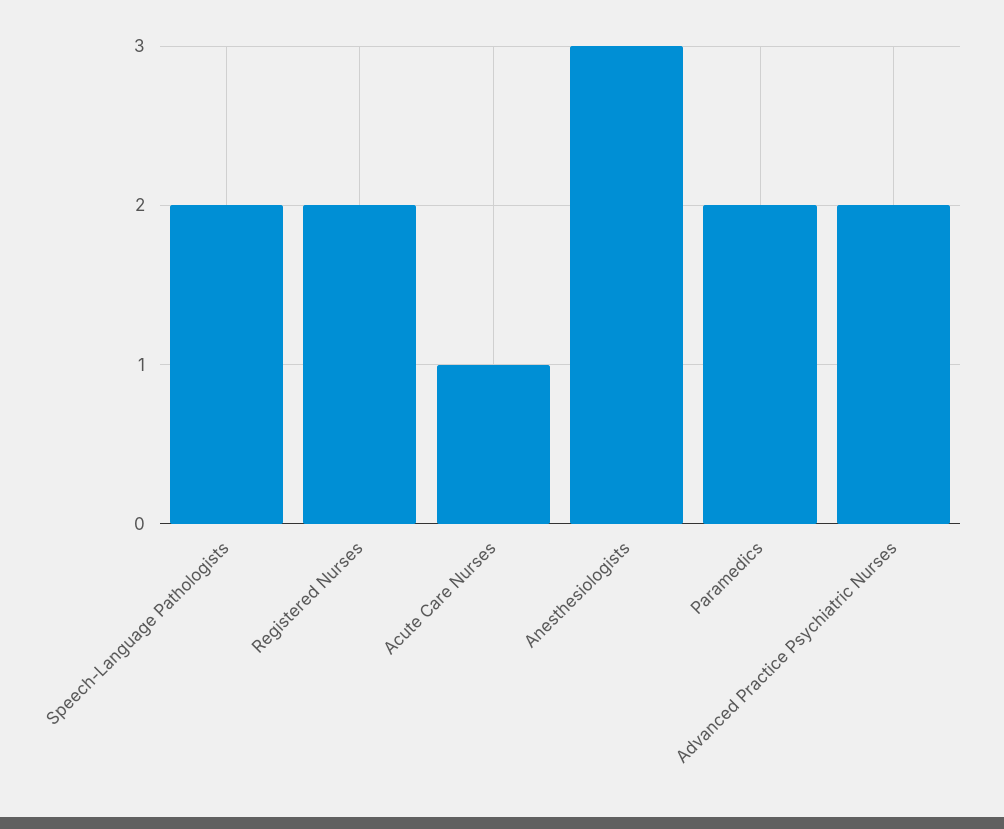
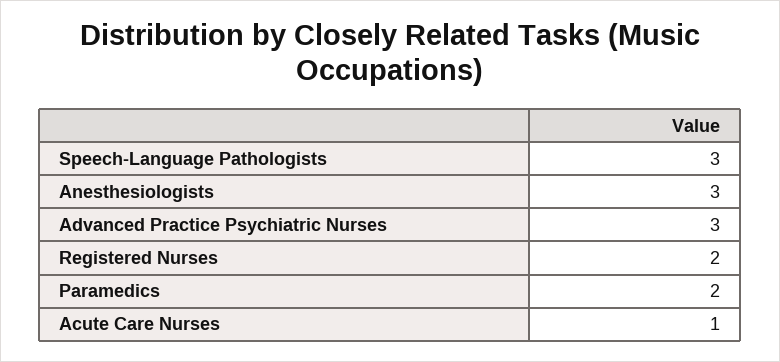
  {
-   "Speech-Language Pathologists": 2,
+   "Speech-Language Pathologists": 3,
    "Registered Nurses": 2,
    "Acute Care Nurses": 1,
    "Anesthesiologists": 3,
    "Paramedics": 2,
-   "Advanced Practice Psychiatric Nurses": 2
+   "Advanced Practice Psychiatric Nurses": 3
  }

